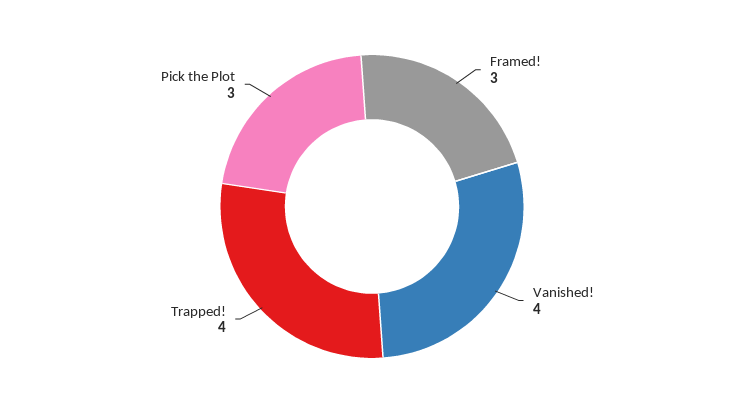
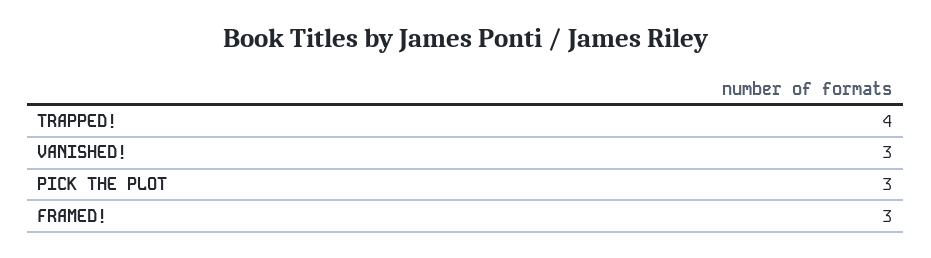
  {
    "Framed!": 3,
-   "Vanished!": 4,
+   "Vanished!": 3,
    "Trapped!": 4,
    "Pick the Plot": 3
  }

